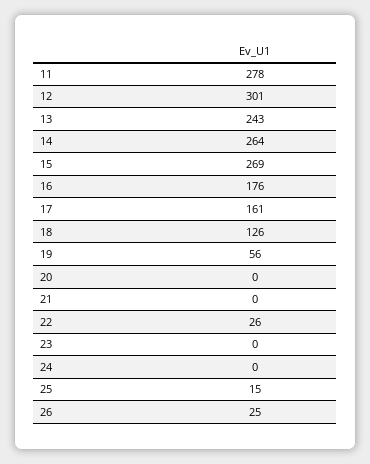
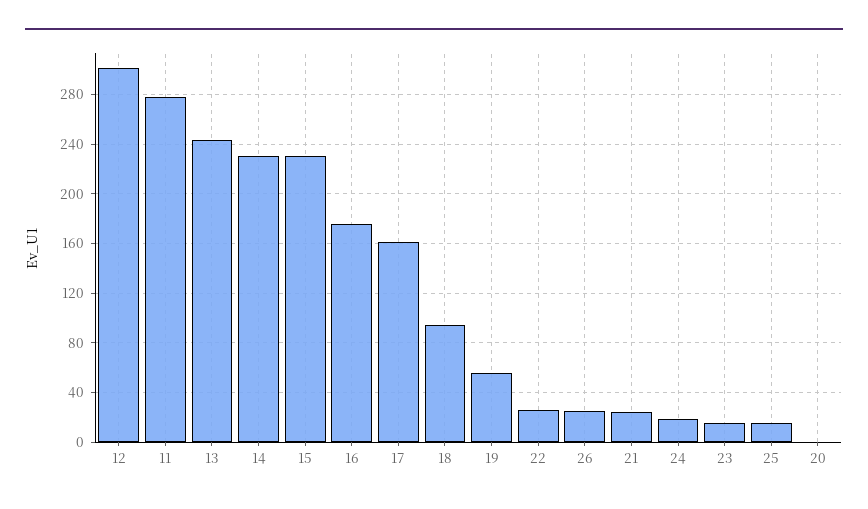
  {
    "11": 278,
    "12": 301,
    "13": 243,
-   "14": 264,
+   "14": 230,
-   "15": 269,
+   "15": 230,
    "16": 176,
    "17": 161,
-   "18": 126,
+   "18": 95,
    "19": 56,
    "20": 0,
-   "21": 0,
+   "21": 25,
    "22": 26,
-   "23": 0,
+   "23": 15,
-   "24": 0,
+   "24": 20,
    "25": 15,
    "26": 25
  }

